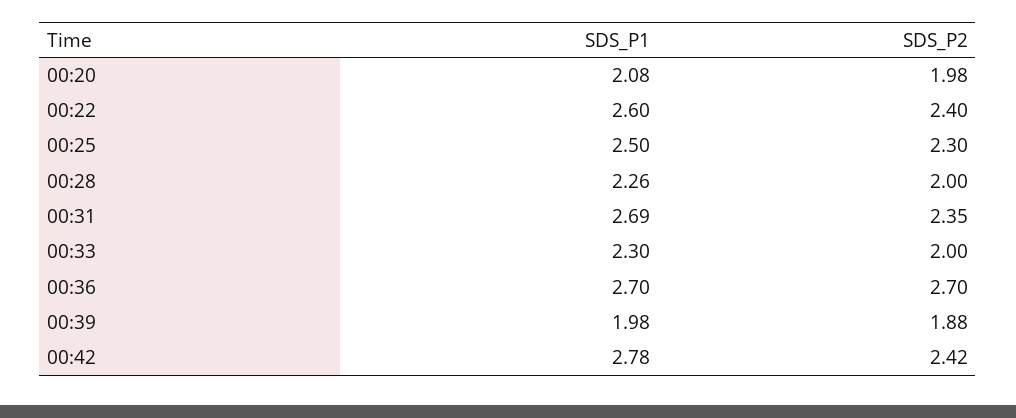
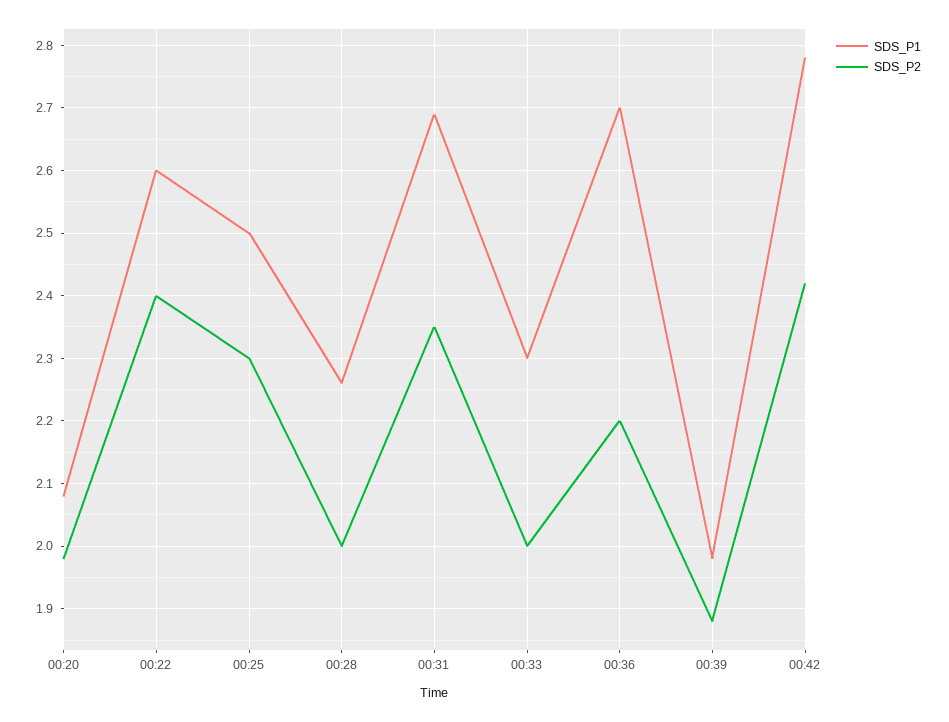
  {
    "SDS_P1": {
      "00:20": 2.08,
      "00:22": 2.6,
      "00:25": 2.5,
      "00:28": 2.26,
      "00:31": 2.69,
      "00:33": 2.3,
      "00:36": 2.7,
      "00:39": 1.98,
      "00:42": 2.78
    },
    "SDS_P2": {
      "00:20": 1.98,
      "00:22": 2.4,
      "00:25": 2.3,
      "00:28": 2,
      "00:31": 2.35,
      "00:33": 2,
-     "00:36": 2.7,
+     "00:36": 2.2,
      "00:39": 1.88,
      "00:42": 2.42
    }
  }

